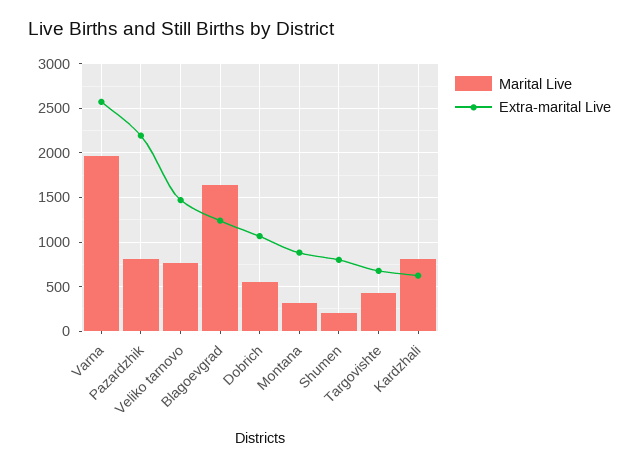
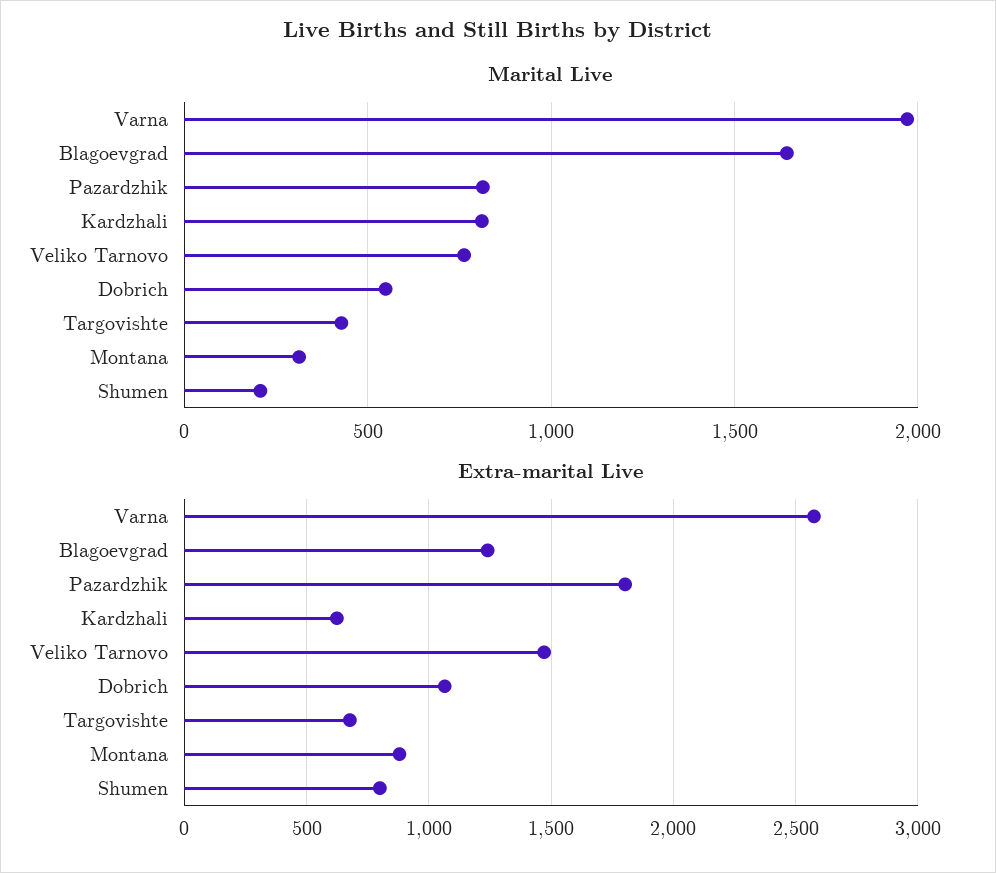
  {
    "Marital Live": {
      "Varna": 1950,
      "Pazardzhik": 800,
      "Veliko tarnovo": 750,
      "Blagoevgrad": 1650,
      "Dobrich": 550,
      "Montana": 300,
      "Shumen": 200,
      "Targovishte": 450,
      "Kardzhali": 800
    },
    "Extra-marital Live": {
      "Varna": 2600,
-     "Pazardzhik": 2200,
+     "Pazardzhik": 1800,
      "Veliko tarnovo": 1450,
      "Blagoevgrad": 1250,
      "Dobrich": 1050,
      "Montana": 900,
      "Shumen": 800,
      "Targovishte": 700,
      "Kardzhali": 600
    }
  }

